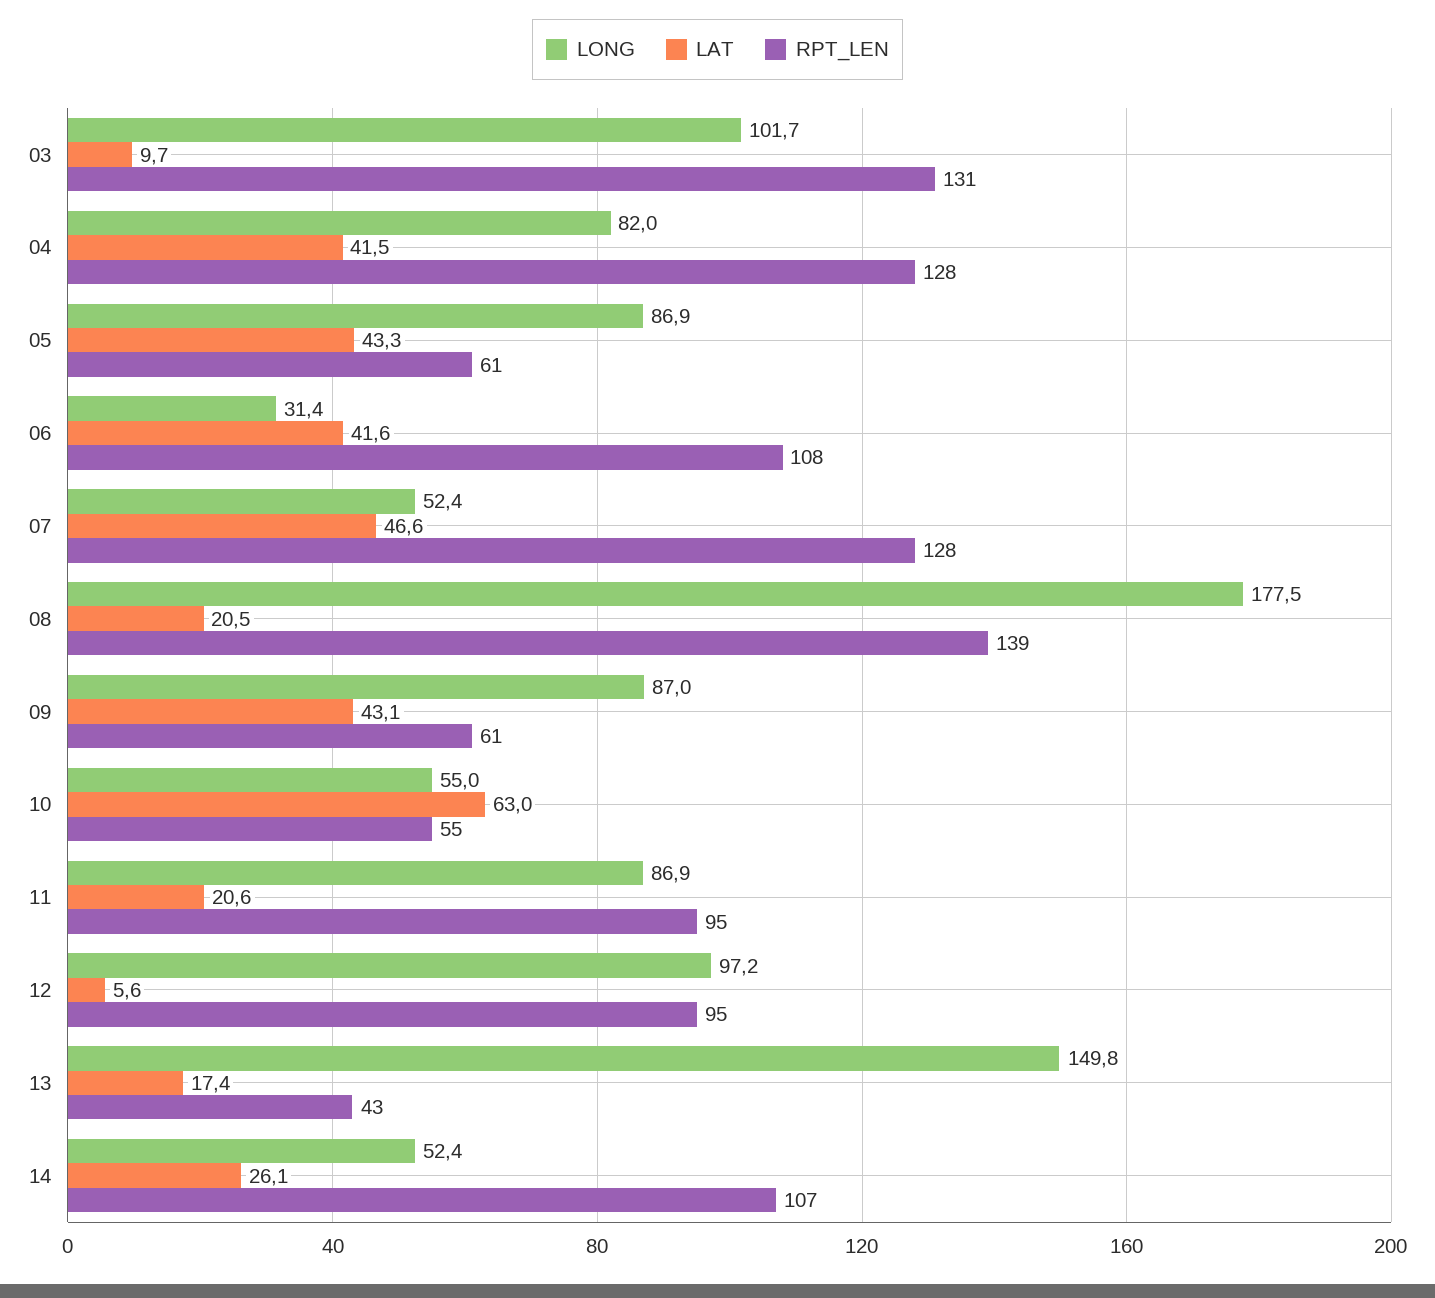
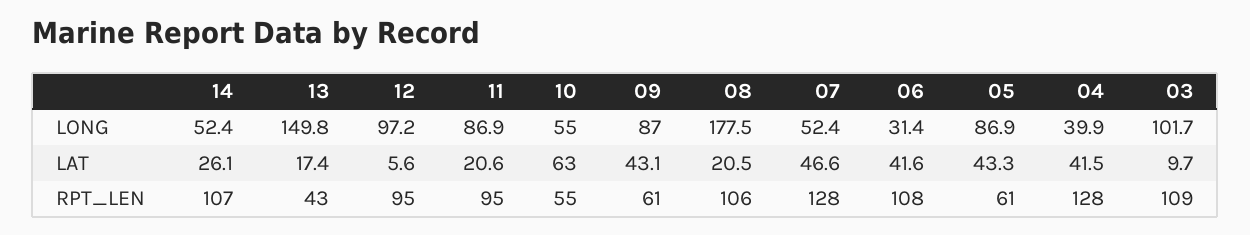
  {
    "LONG": {
      "03": 101.7,
-     "04": 82,
+     "04": 39.9,
      "05": 86.9,
      "06": 31.4,
      "07": 52.4,
      "08": 177.5,
      "09": 87,
      "10": 55,
      "11": 86.9,
      "12": 97.2,
      "13": 149.8,
      "14": 52.4
    },
    "LAT": {
      "03": 9.7,
      "04": 41.5,
      "05": 43.3,
      "06": 41.6,
      "07": 46.6,
      "08": 20.5,
      "09": 43.1,
      "10": 63,
      "11": 20.6,
      "12": 5.6,
      "13": 17.4,
      "14": 26.1
    },
    "RPT_LEN": {
-     "03": 131,
+     "03": 109,
      "04": 128,
      "05": 61,
      "06": 108,
      "07": 128,
-     "08": 139,
+     "08": 106,
      "09": 61,
      "10": 55,
      "11": 95,
      "12": 95,
      "13": 43,
      "14": 107
    }
  }

